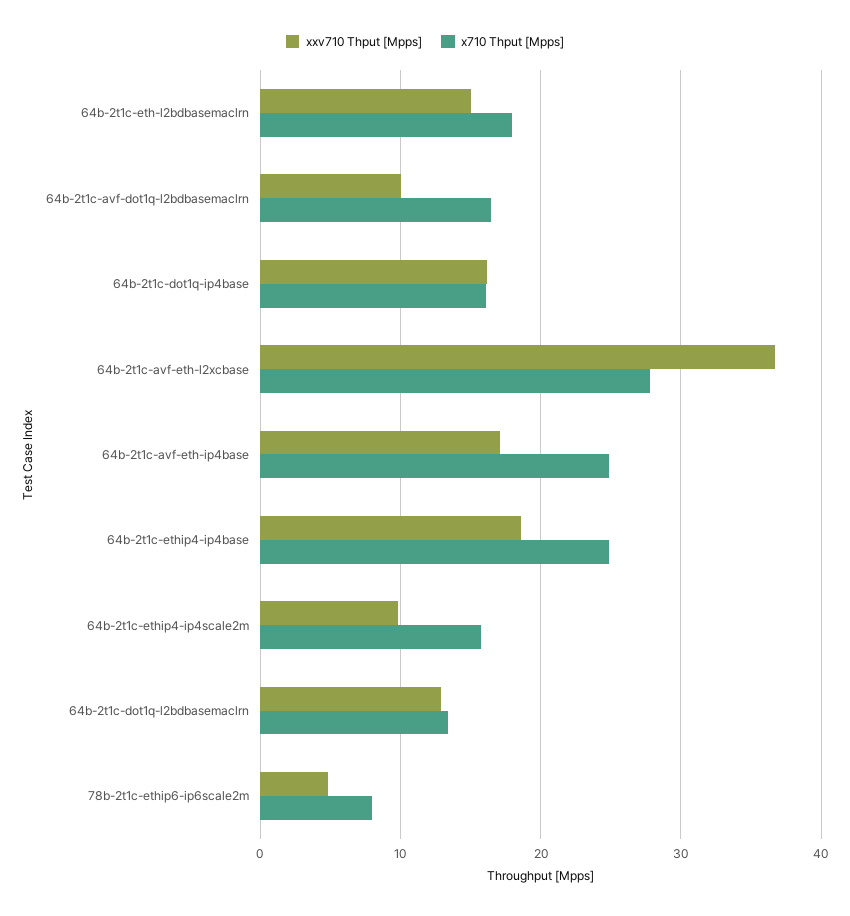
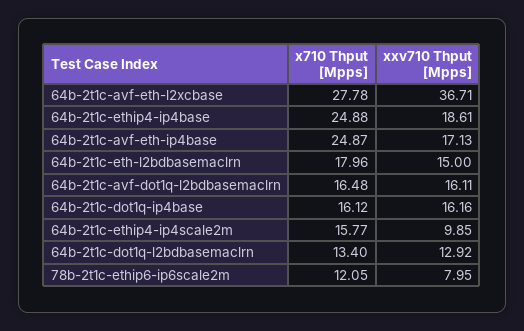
  {
    "xxv710 Thput [Mpps]": {
      "64b-2t1c-eth-l2bdbasemaclrn": 15,
-     "64b-2t1c-avf-dot1q-l2bdbasemaclrn": 10,
+     "64b-2t1c-avf-dot1q-l2bdbasemaclrn": 16.11,
      "64b-2t1c-dot1q-ip4base": 16.16,
      "64b-2t1c-avf-eth-l2xcbase": 36.71,
      "64b-2t1c-avf-eth-ip4base": 17.13,
      "64b-2t1c-ethip4-ip4base": 18.61,
      "64b-2t1c-ethip4-ip4scale2m": 9.85,
      "64b-2t1c-dot1q-l2bdbasemaclrn": 12.92,
-     "78b-2t1c-ethip6-ip6scale2m": 5
+     "78b-2t1c-ethip6-ip6scale2m": 7.95
    },
    "x710 Thput [Mpps]": {
      "64b-2t1c-eth-l2bdbasemaclrn": 17.96,
      "64b-2t1c-avf-dot1q-l2bdbasemaclrn": 16.48,
      "64b-2t1c-dot1q-ip4base": 16.12,
      "64b-2t1c-avf-eth-l2xcbase": 27.78,
      "64b-2t1c-avf-eth-ip4base": 24.87,
      "64b-2t1c-ethip4-ip4base": 24.88,
      "64b-2t1c-ethip4-ip4scale2m": 15.77,
      "64b-2t1c-dot1q-l2bdbasemaclrn": 13.4,
-     "78b-2t1c-ethip6-ip6scale2m": 8
+     "78b-2t1c-ethip6-ip6scale2m": 12.05
    }
  }

